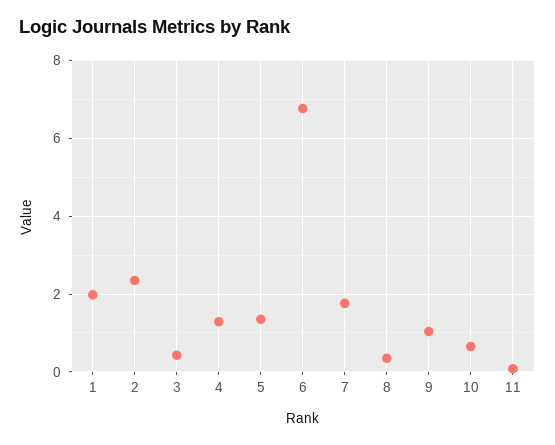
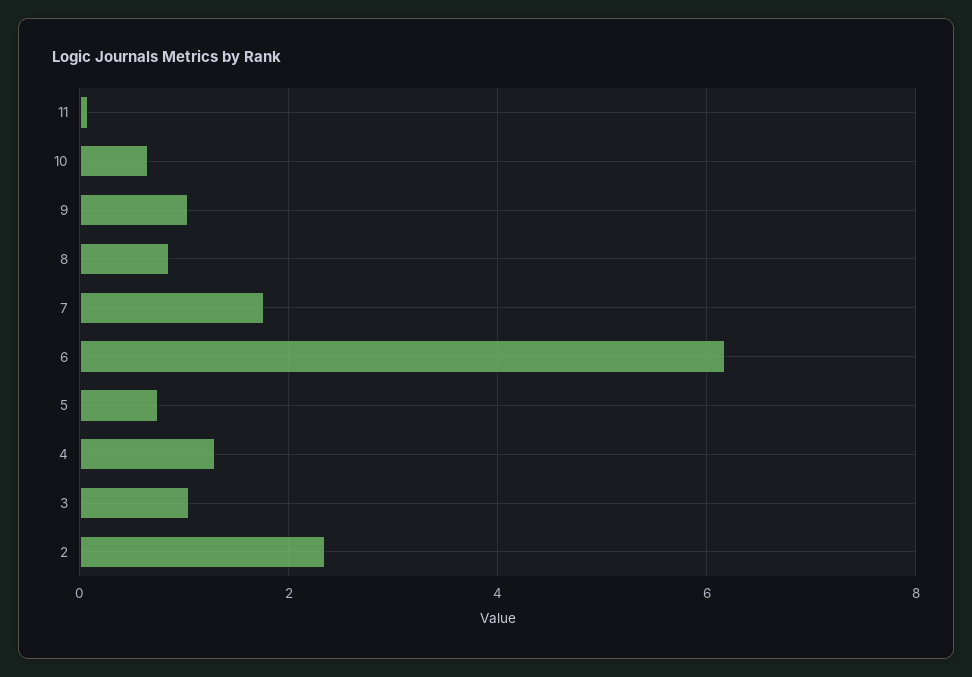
  {
-   "1": 2,
    "2": 2.4,
-   "3": 0.4,
+   "3": 1,
    "4": 1.2,
-   "5": 1.4,
+   "5": 0.8,
-   "6": 6.8,
+   "6": 6.2,
    "7": 1.8,
-   "8": 0.4,
+   "8": 0.8,
    "9": 1,
    "10": 0.6,
    "11": 0
  }

